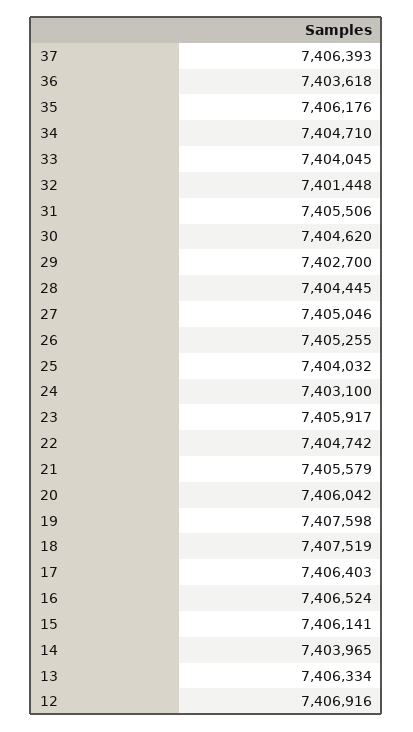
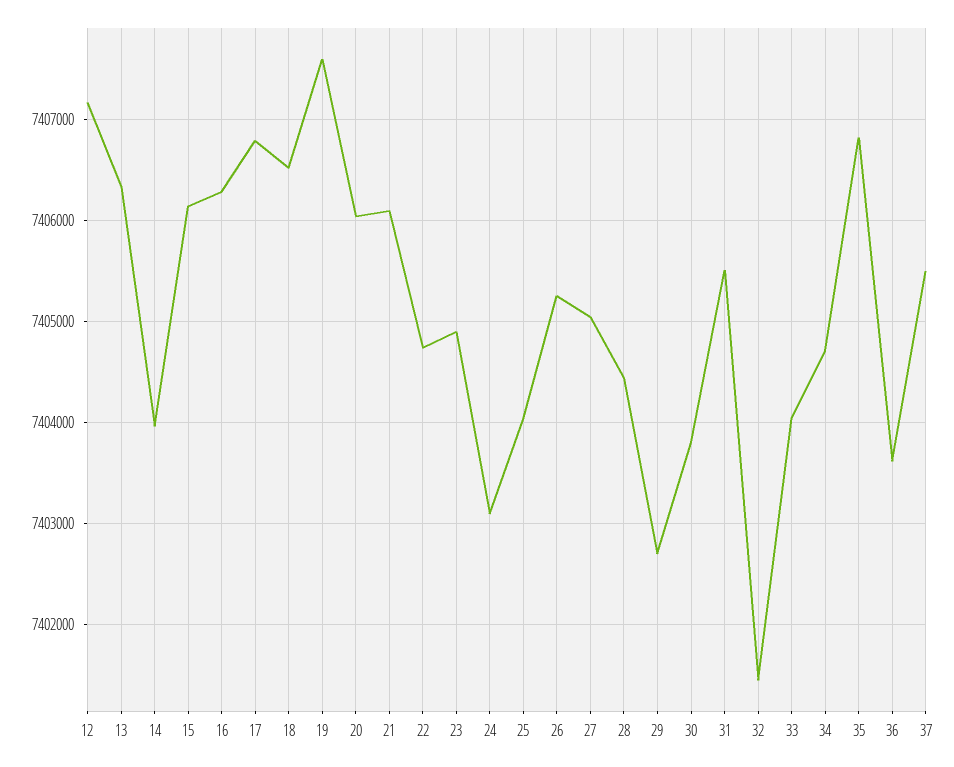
  {
-   "37": 7406393,
+   "37": 7405500,
    "36": 7403618,
-   "35": 7406176,
+   "35": 7406800,
    "34": 7404710,
    "33": 7404045,
    "32": 7401448,
    "31": 7405506,
-   "30": 7404620,
+   "30": 7403800,
    "29": 7402700,
    "28": 7404445,
    "27": 7405046,
    "26": 7405255,
    "25": 7404032,
    "24": 7403100,
-   "23": 7405917,
+   "23": 7404900,
    "22": 7404742,
-   "21": 7405579,
+   "21": 7406100,
    "20": 7406042,
    "19": 7407598,
-   "18": 7407519,
+   "18": 7406500,
-   "17": 7406403,
+   "17": 7406800,
-   "16": 7406524,
+   "16": 7406300,
    "15": 7406141,
    "14": 7403965,
    "13": 7406334,
-   "12": 7406916
+   "12": 7407200
  }

